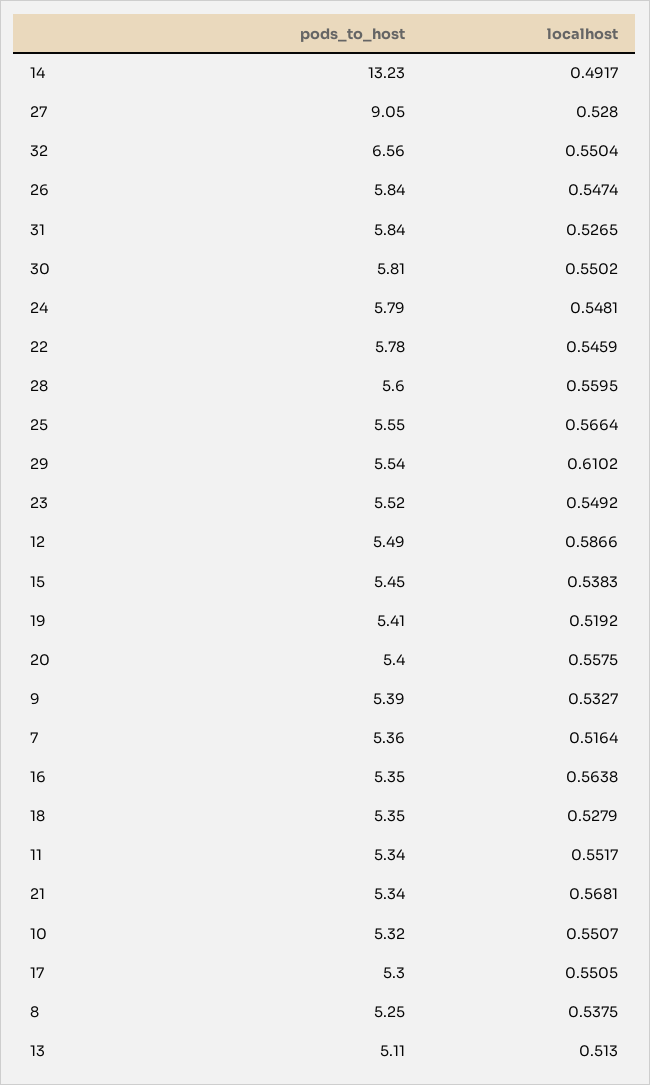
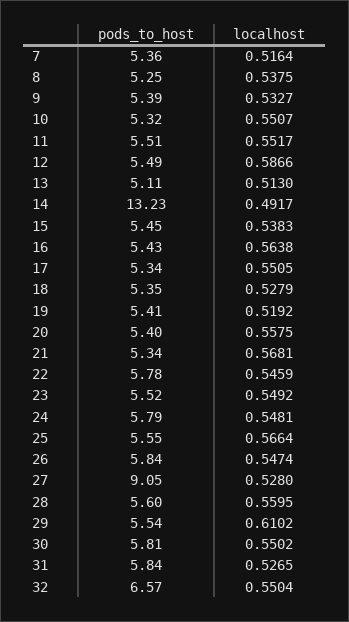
  {
    "pods_to_host": {
      "14": 13.23,
      "27": 9.05,
-     "32": 6.56,
+     "32": 6.57,
      "26": 5.84,
      "31": 5.84,
      "30": 5.81,
      "24": 5.79,
      "22": 5.78,
      "28": 5.6,
      "25": 5.55,
      "29": 5.54,
      "23": 5.52,
      "12": 5.49,
      "15": 5.45,
      "19": 5.41,
      "20": 5.4,
      "9": 5.39,
      "7": 5.36,
-     "16": 5.35,
+     "16": 5.43,
      "18": 5.35,
-     "11": 5.34,
+     "11": 5.51,
      "21": 5.34,
      "10": 5.32,
-     "17": 5.3,
+     "17": 5.34,
      "8": 5.25,
      "13": 5.11
    },
    "localhost": {
      "14": 0.4917,
      "27": 0.528,
      "32": 0.5504,
      "26": 0.5474,
      "31": 0.5265,
      "30": 0.5502,
      "24": 0.5481,
      "22": 0.5459,
      "28": 0.5595,
      "25": 0.5664,
      "29": 0.6102,
      "23": 0.5492,
      "12": 0.5866,
      "15": 0.5383,
      "19": 0.5192,
      "20": 0.5575,
      "9": 0.5327,
      "7": 0.5164,
      "16": 0.5638,
      "18": 0.5279,
      "11": 0.5517,
      "21": 0.5681,
      "10": 0.5507,
      "17": 0.5505,
      "8": 0.5375,
      "13": 0.513
    }
  }

